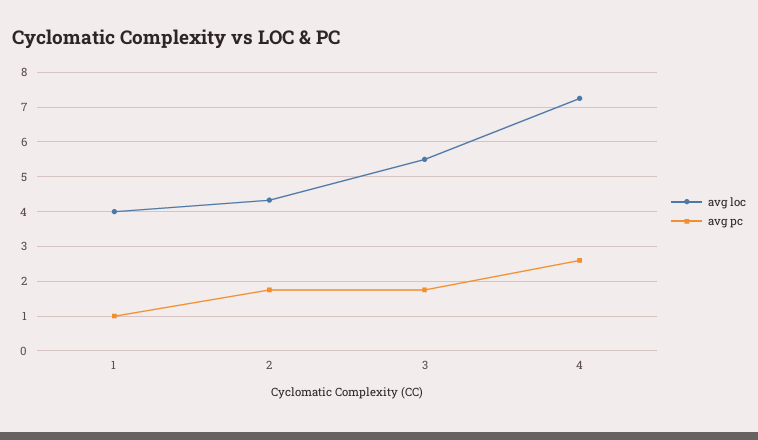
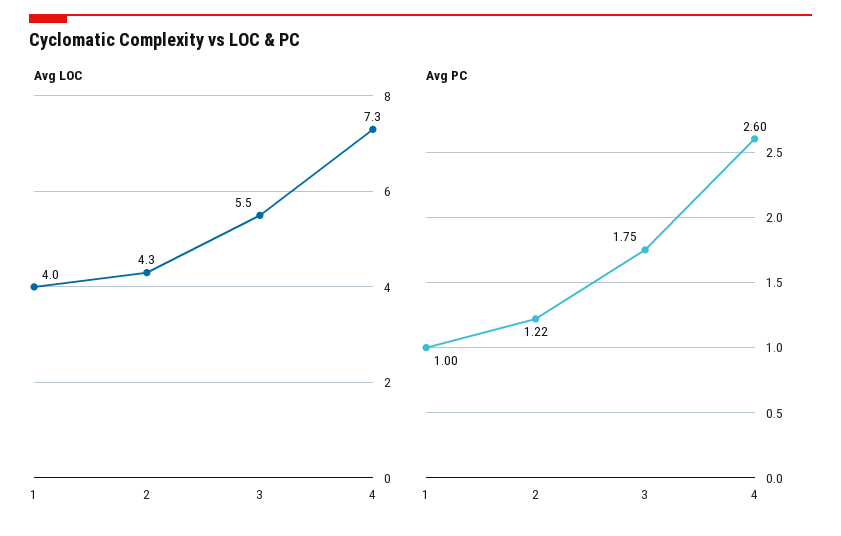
  {
    "avg loc": {
      "1": 4,
      "2": 4.3,
      "3": 5.5,
      "4": 7.3
    },
    "avg pc": {
      "1": 1,
-     "2": 1.8,
+     "2": 1.22,
      "3": 1.75,
      "4": 2.6
    }
  }

